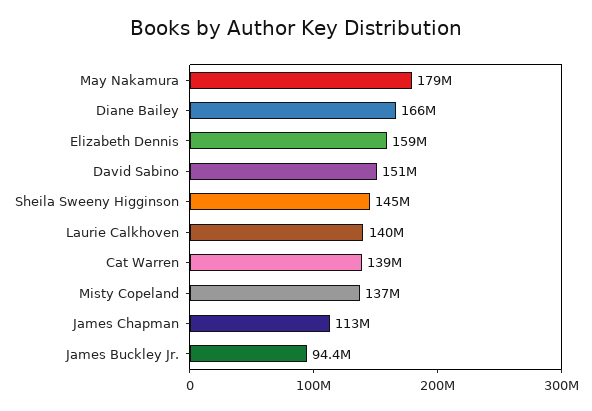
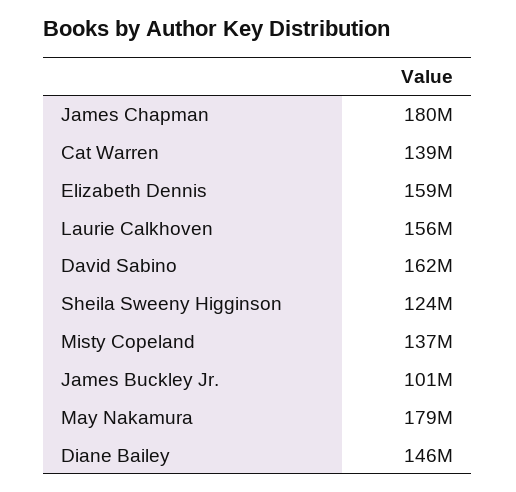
  {
    "May Nakamura": 179000000,
-   "Diane Bailey": 166000000,
+   "Diane Bailey": 146000000,
    "Elizabeth Dennis": 159000000,
-   "David Sabino": 151000000,
+   "David Sabino": 162000000,
-   "Sheila Sweeny Higginson": 145000000,
+   "Sheila Sweeny Higginson": 124000000,
-   "Laurie Calkhoven": 140000000,
+   "Laurie Calkhoven": 156000000,
    "Cat Warren": 139000000,
    "Misty Copeland": 137000000,
-   "James Chapman": 113000000,
+   "James Chapman": 180000000,
-   "James Buckley Jr.": 94400000
+   "James Buckley Jr.": 101000000
  }

